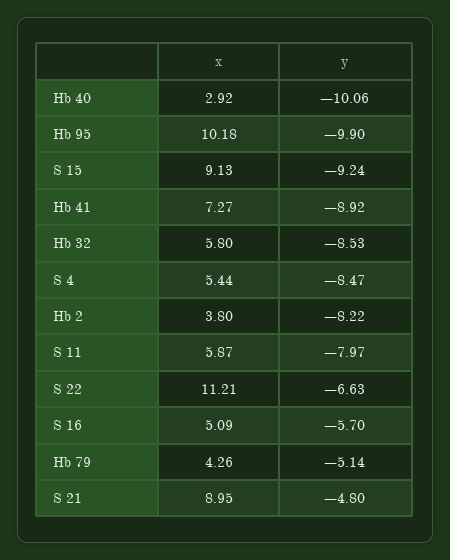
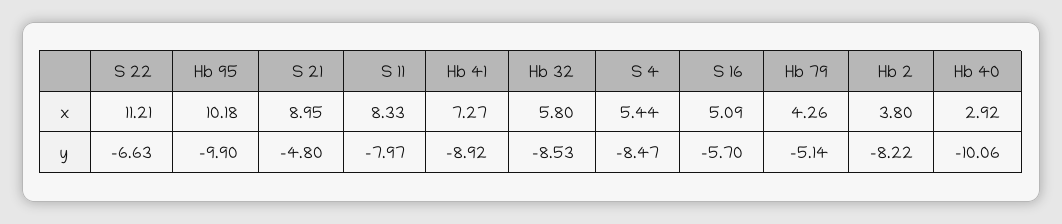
  {
    "x": {
      "Hb 40": 2.92,
      "Hb 95": 10.18,
-     "S 15": 9.13,
      "Hb 41": 7.27,
      "Hb 32": 5.8,
      "S 4": 5.44,
      "Hb 2": 3.8,
-     "S 11": 5.87,
+     "S 11": 8.33,
      "S 22": 11.21,
      "S 16": 5.09,
      "Hb 79": 4.26,
      "S 21": 8.95
    },
    "y": {
      "Hb 40": -10.06,
      "Hb 95": -9.9,
-     "S 15": -9.24,
      "Hb 41": -8.92,
      "Hb 32": -8.53,
      "S 4": -8.47,
      "Hb 2": -8.22,
      "S 11": -7.97,
      "S 22": -6.63,
      "S 16": -5.7,
      "Hb 79": -5.14,
      "S 21": -4.8
    }
  }

